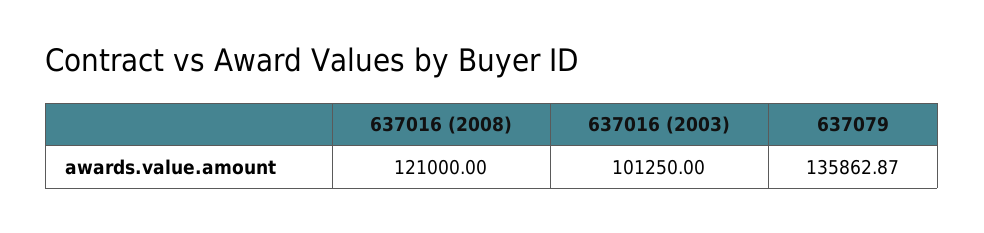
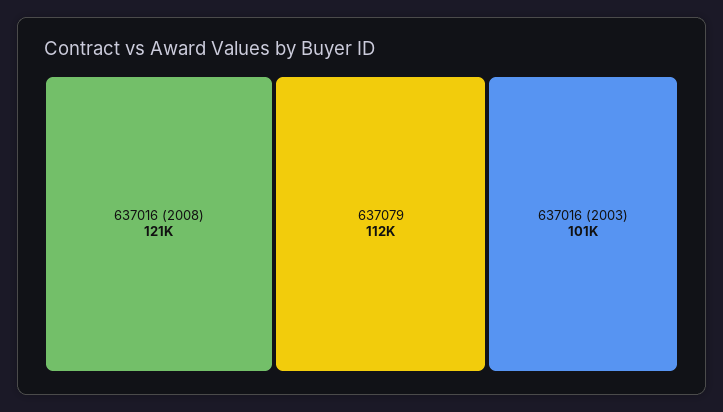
  {
    "637016 (2008)": 121000,
    "637016 (2003)": 101250,
-   "637079": 135862.87
+   "637079": 112000
  }

